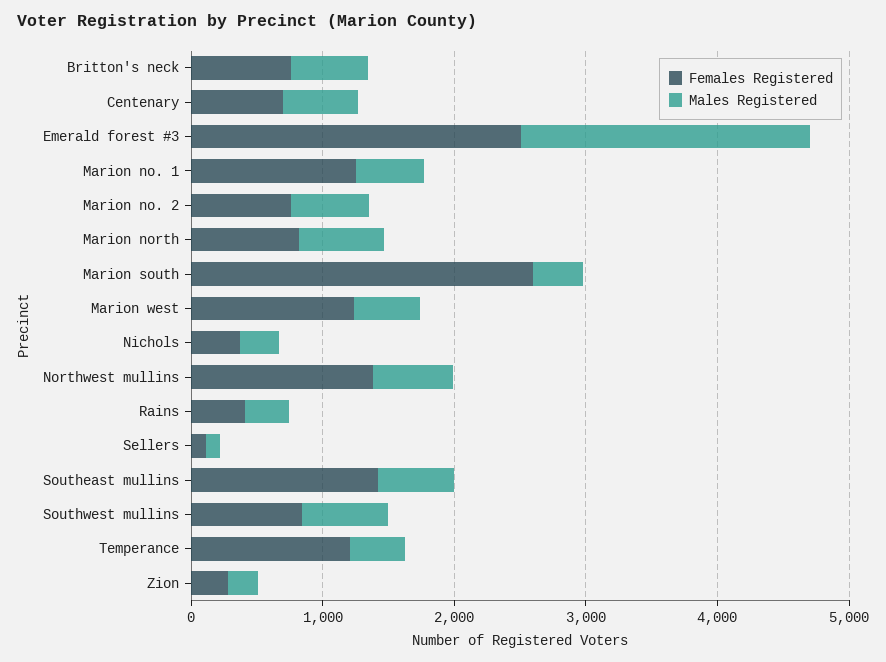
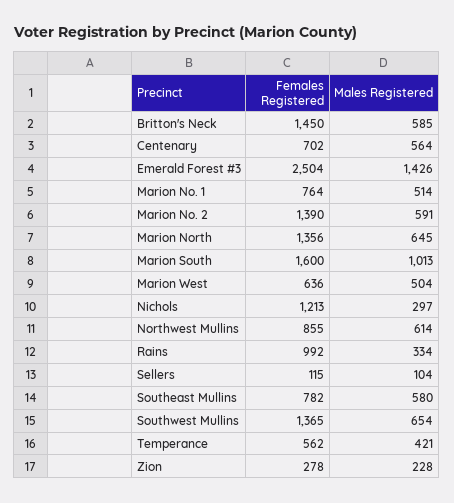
  {
    "Females Registered": {
-     "Britton's neck": 800,
+     "Britton's neck": 1450,
      "Centenary": 702,
      "Emerald forest #3": 2504,
-     "Marion no. 1": 1200,
+     "Marion no. 1": 764,
-     "Marion no. 2": 800,
+     "Marion no. 2": 1390,
-     "Marion north": 800,
+     "Marion north": 1356,
-     "Marion south": 2600,
+     "Marion south": 1600,
-     "Marion west": 1200,
+     "Marion west": 636,
-     "Nichols": 400,
+     "Nichols": 1213,
-     "Northwest mullins": 1400,
+     "Northwest mullins": 855,
-     "Rains": 400,
+     "Rains": 992,
      "Sellers": 115,
-     "Southeast mullins": 1400,
+     "Southeast mullins": 782,
-     "Southwest mullins": 800,
+     "Southwest mullins": 1365,
-     "Temperance": 1200,
+     "Temperance": 562,
      "Zion": 278
    },
    "Males Registered": {
      "Britton's neck": 585,
      "Centenary": 564,
-     "Emerald forest #3": 2200,
+     "Emerald forest #3": 1426,
      "Marion no. 1": 514,
      "Marion no. 2": 591,
      "Marion north": 645,
-     "Marion south": 400,
+     "Marion south": 1013,
      "Marion west": 504,
      "Nichols": 297,
      "Northwest mullins": 614,
      "Rains": 334,
      "Sellers": 104,
      "Southeast mullins": 580,
      "Southwest mullins": 654,
      "Temperance": 421,
      "Zion": 228
    }
  }

